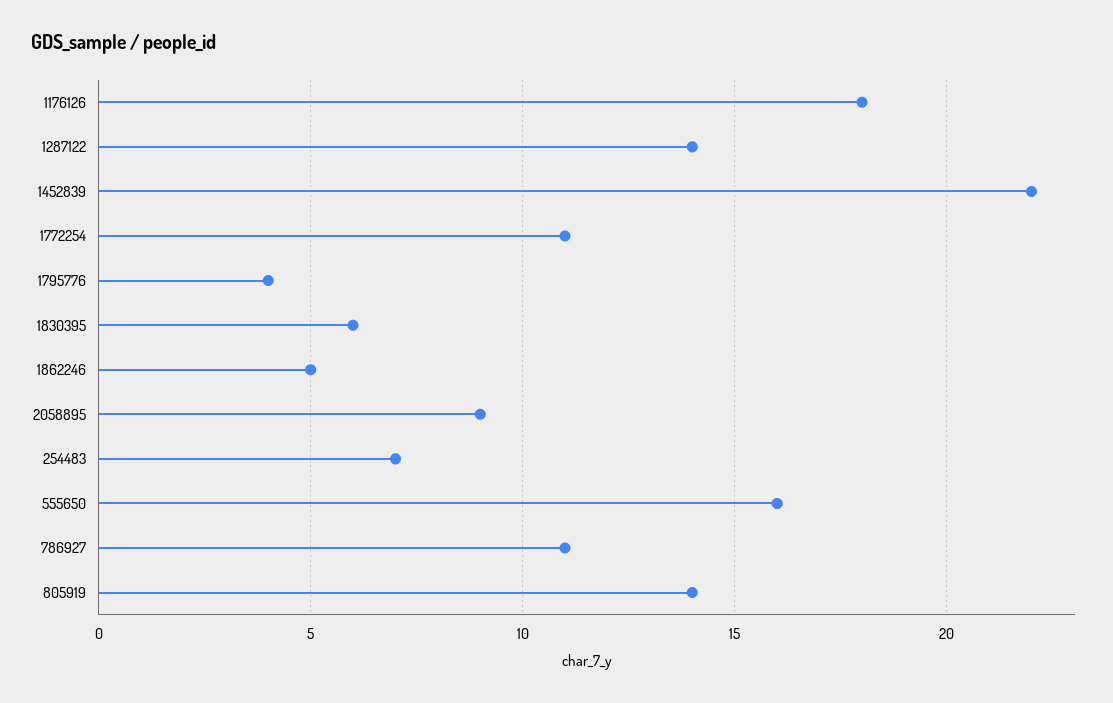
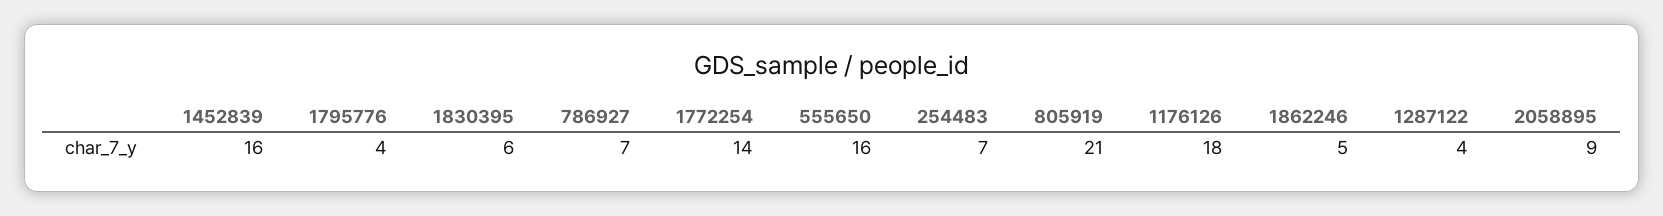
  {
    "1176126": 18,
-   "1287122": 14,
+   "1287122": 4,
-   "1452839": 22,
+   "1452839": 16,
-   "1772254": 11,
+   "1772254": 14,
    "1795776": 4,
    "1830395": 6,
    "1862246": 5,
    "2058895": 9,
    "254483": 7,
    "555650": 16,
-   "786927": 11,
+   "786927": 7,
-   "805919": 14
+   "805919": 21
  }

